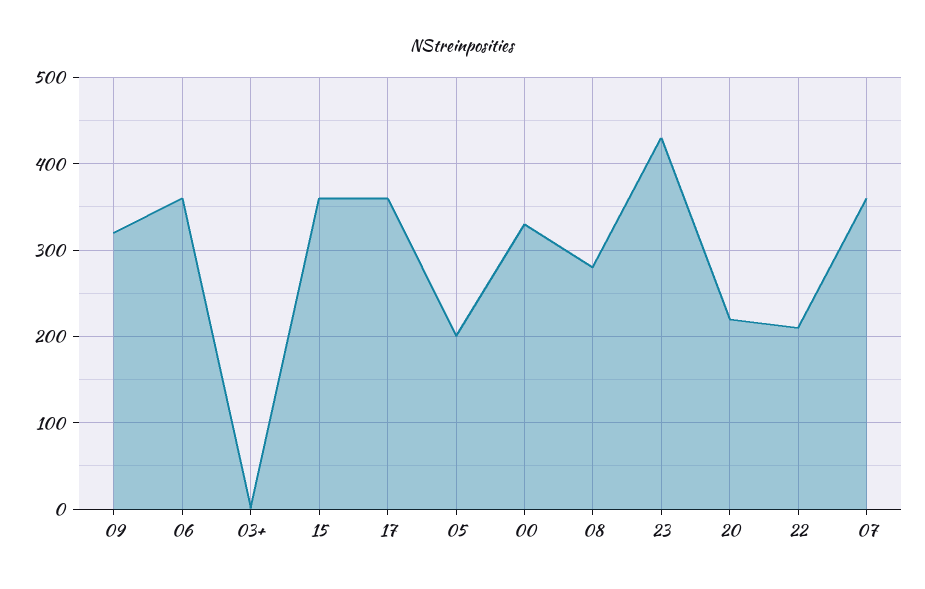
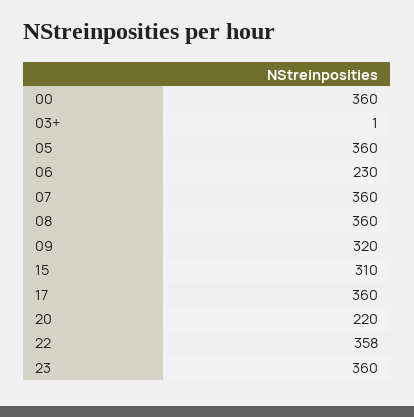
  {
    "09": 320,
-   "06": 360,
+   "06": 230,
    "03+": 1,
-   "15": 360,
+   "15": 310,
    "17": 360,
-   "05": 200,
+   "05": 360,
-   "00": 330,
+   "00": 360,
-   "08": 280,
+   "08": 360,
-   "23": 430,
+   "23": 360,
    "20": 220,
-   "22": 210,
+   "22": 358,
    "07": 360
  }

